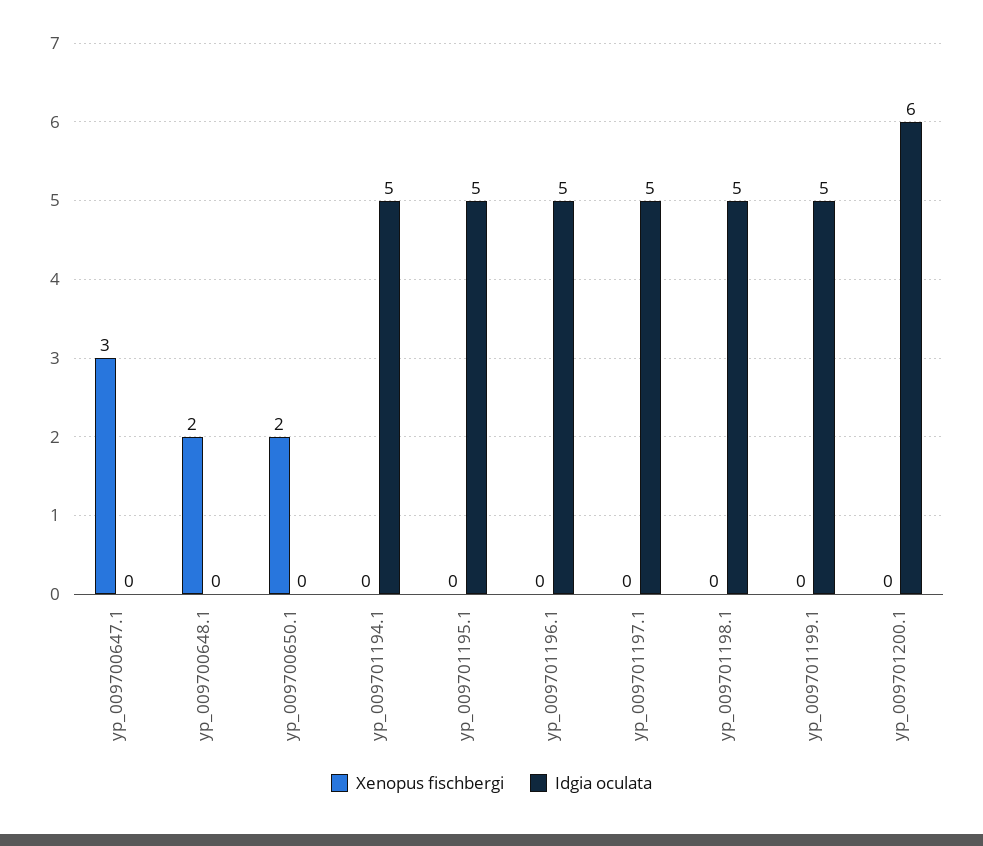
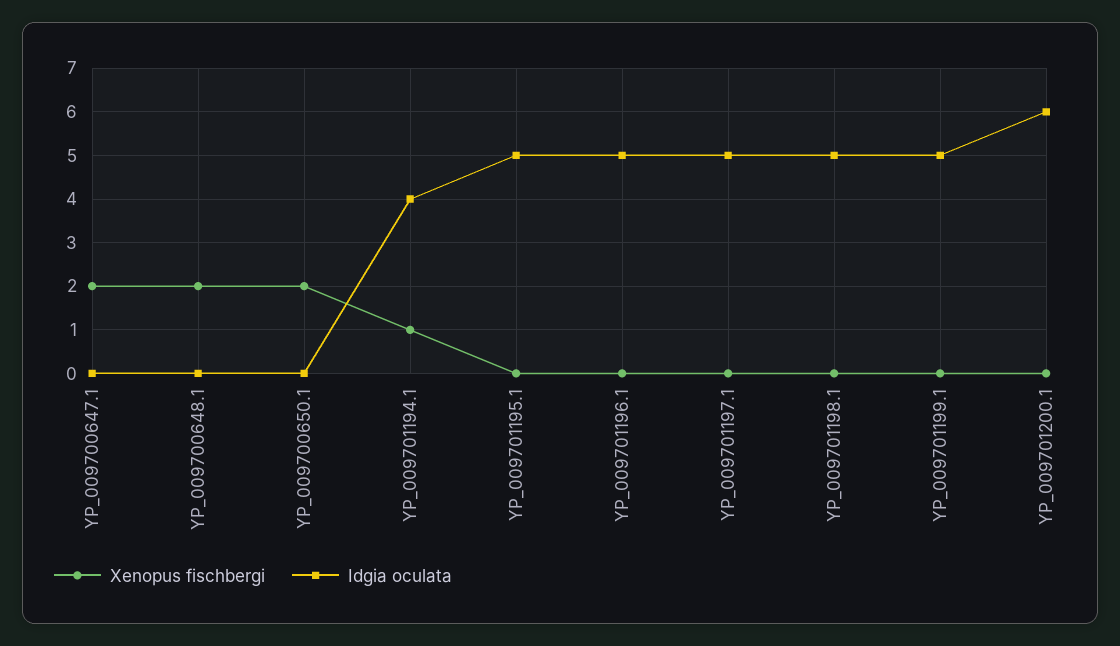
  {
    "Xenopus fischbergi": {
-     "yp_009700647.1": 3,
+     "yp_009700647.1": 2,
      "yp_009700648.1": 2,
      "yp_009700650.1": 2,
-     "yp_009701194.1": 0,
+     "yp_009701194.1": 1,
      "yp_009701195.1": 0,
      "yp_009701196.1": 0,
      "yp_009701197.1": 0,
      "yp_009701198.1": 0,
      "yp_009701199.1": 0,
      "yp_009701200.1": 0
    },
    "Idgia oculata": {
      "yp_009700647.1": 0,
      "yp_009700648.1": 0,
      "yp_009700650.1": 0,
-     "yp_009701194.1": 5,
+     "yp_009701194.1": 4,
      "yp_009701195.1": 5,
      "yp_009701196.1": 5,
      "yp_009701197.1": 5,
      "yp_009701198.1": 5,
      "yp_009701199.1": 5,
      "yp_009701200.1": 6
    }
  }

